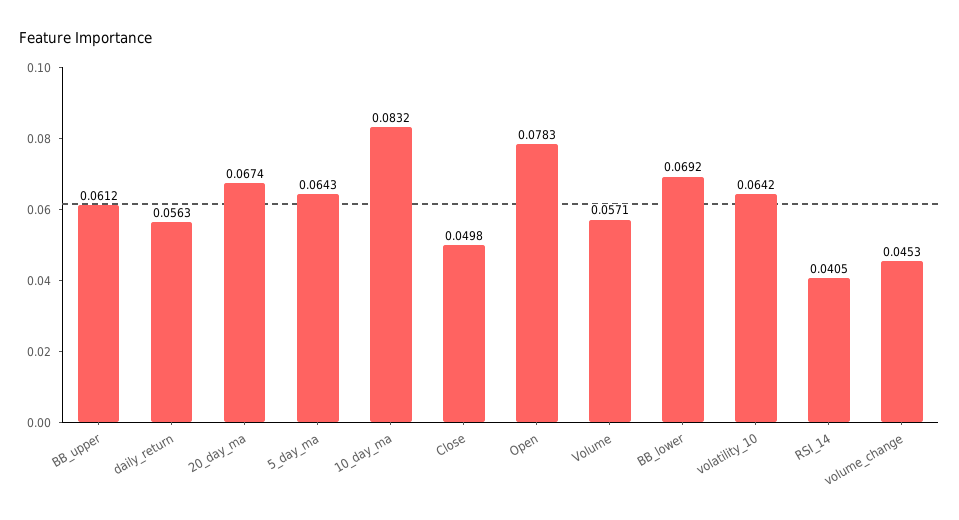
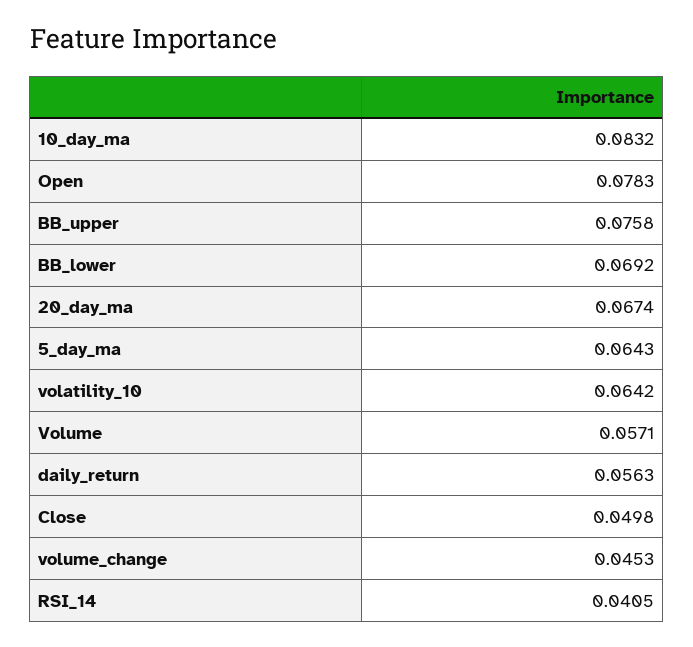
  {
-   "BB_upper": 0.0612,
+   "BB_upper": 0.0758,
    "daily_return": 0.0563,
    "20_day_ma": 0.0674,
    "5_day_ma": 0.0643,
    "10_day_ma": 0.0832,
    "Close": 0.0498,
    "Open": 0.0783,
    "Volume": 0.0571,
    "BB_lower": 0.0692,
    "volatility_10": 0.0642,
    "RSI_14": 0.0405,
    "volume_change": 0.0453
  }

